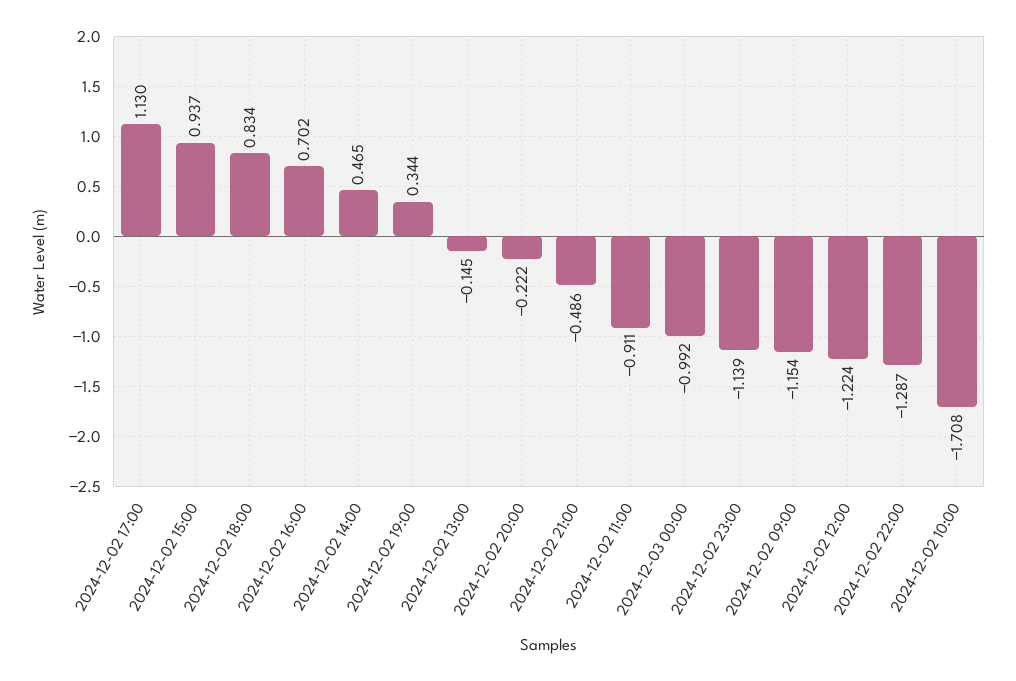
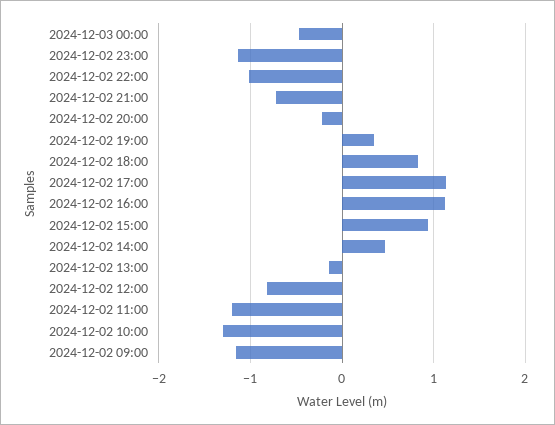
  {
    "2024-12-02 17:00": 1.13,
    "2024-12-02 15:00": 0.937,
    "2024-12-02 18:00": 0.834,
-   "2024-12-02 16:00": 0.702,
+   "2024-12-02 16:00": 1.1,
    "2024-12-02 14:00": 0.465,
    "2024-12-02 19:00": 0.344,
    "2024-12-02 13:00": -0.145,
    "2024-12-02 20:00": -0.222,
-   "2024-12-02 21:00": -0.486,
+   "2024-12-02 21:00": -0.7,
-   "2024-12-02 11:00": -0.911,
+   "2024-12-02 11:00": -1.2,
-   "2024-12-03 00:00": -0.992,
+   "2024-12-03 00:00": -0.5,
    "2024-12-02 23:00": -1.139,
    "2024-12-02 09:00": -1.154,
-   "2024-12-02 12:00": -1.224,
+   "2024-12-02 12:00": -0.8,
-   "2024-12-02 22:00": -1.287,
+   "2024-12-02 22:00": -1,
-   "2024-12-02 10:00": -1.708
+   "2024-12-02 10:00": -1.3
  }

